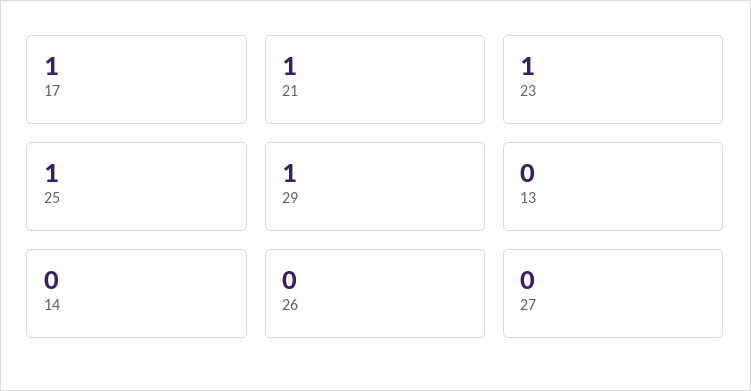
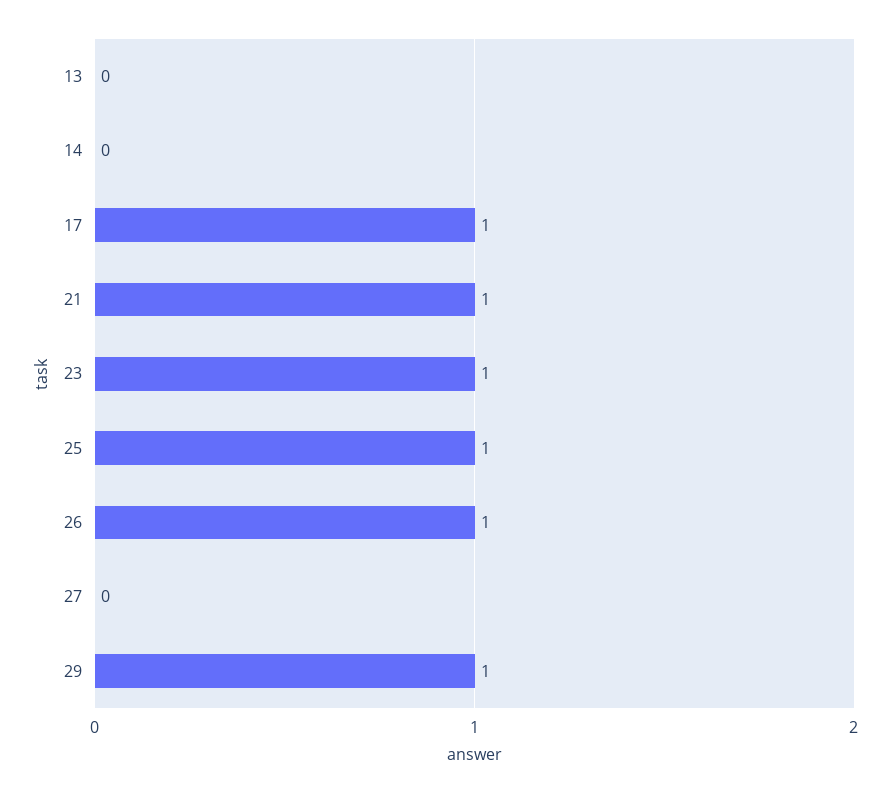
  {
    "17": 1,
    "21": 1,
    "23": 1,
    "25": 1,
    "29": 1,
    "13": 0,
    "14": 0,
-   "26": 0,
+   "26": 1,
    "27": 0
  }

